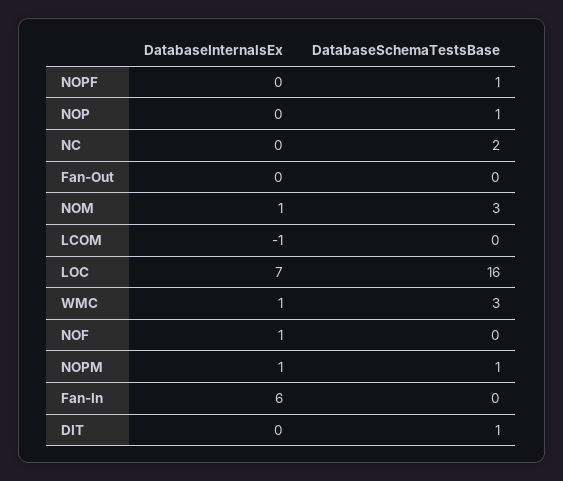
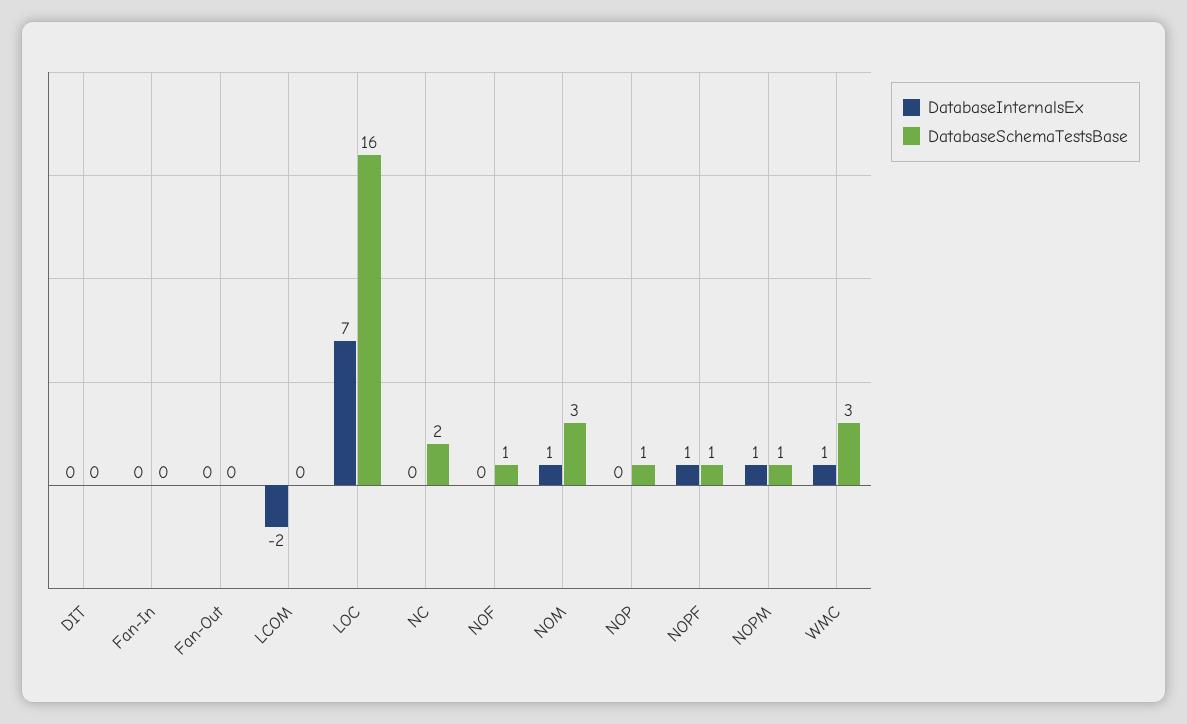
  {
    "DatabaseInternalsEx": {
-     "NOPF": 0,
+     "NOPF": 1,
      "NOP": 0,
      "NC": 0,
      "Fan-Out": 0,
      "NOM": 1,
-     "LCOM": -1,
+     "LCOM": -2,
      "LOC": 7,
      "WMC": 1,
-     "NOF": 1,
+     "NOF": 0,
      "NOPM": 1,
-     "Fan-In": 6,
+     "Fan-In": 0,
      "DIT": 0
    },
    "DatabaseSchemaTestsBase": {
      "NOPF": 1,
      "NOP": 1,
      "NC": 2,
      "Fan-Out": 0,
      "NOM": 3,
      "LCOM": 0,
      "LOC": 16,
      "WMC": 3,
-     "NOF": 0,
+     "NOF": 1,
      "NOPM": 1,
      "Fan-In": 0,
-     "DIT": 1
+     "DIT": 0
    }
  }

